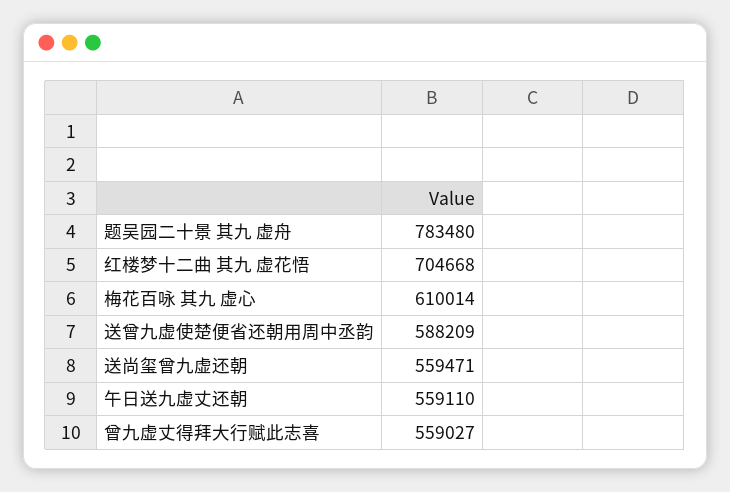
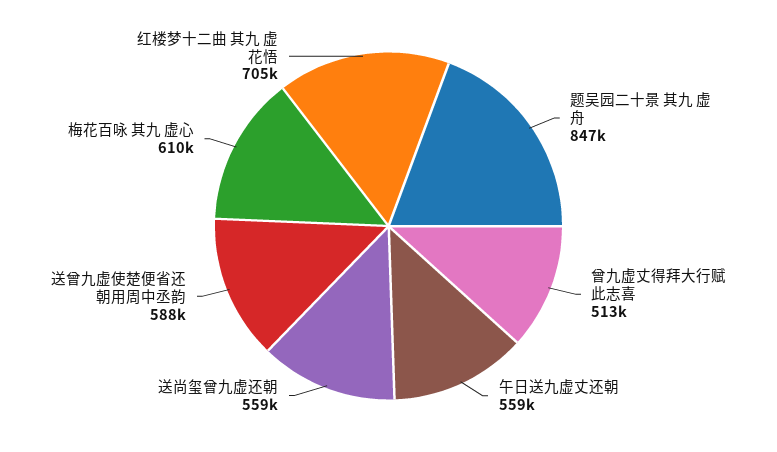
  {
-   "题吴园二十景 其九 虚舟": 783480,
+   "题吴园二十景 其九 虚舟": 847000,
    "红楼梦十二曲 其九 虚花悟": 704668,
    "梅花百咏 其九 虚心": 610014,
    "送曾九虚使楚便省还朝用周中丞韵": 588209,
    "送尚玺曾九虚还朝": 559471,
    "午日送九虚丈还朝": 559110,
-   "曾九虚丈得拜大行赋此志喜": 559027
+   "曾九虚丈得拜大行赋此志喜": 513000
  }

